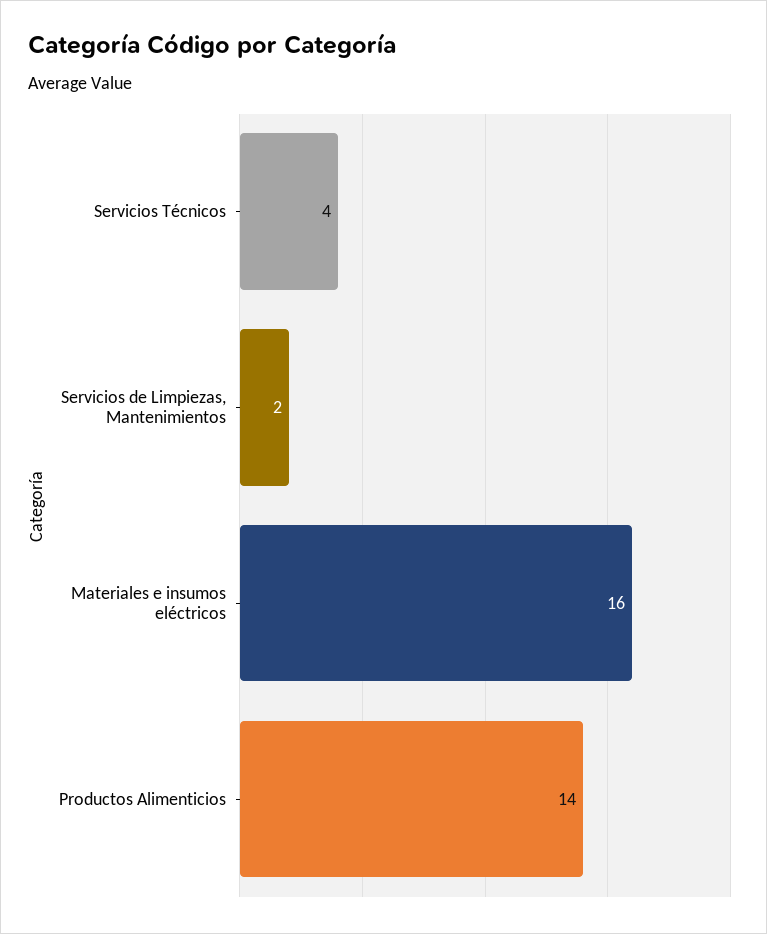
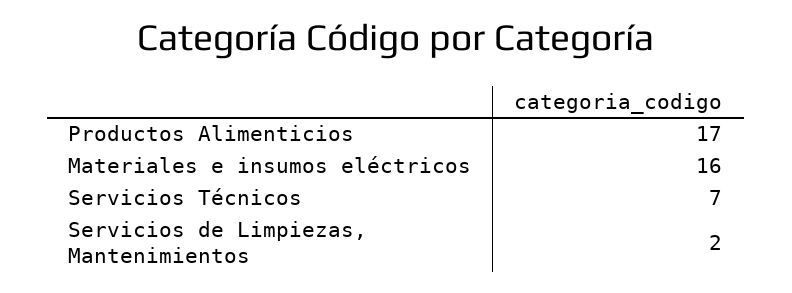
  {
-   "Servicios Técnicos": 4,
+   "Servicios Técnicos": 7,
    "Servicios de Limpiezas, Mantenimientos": 2,
    "Materiales e insumos eléctricos": 16,
-   "Productos Alimenticios": 14
+   "Productos Alimenticios": 17
  }

